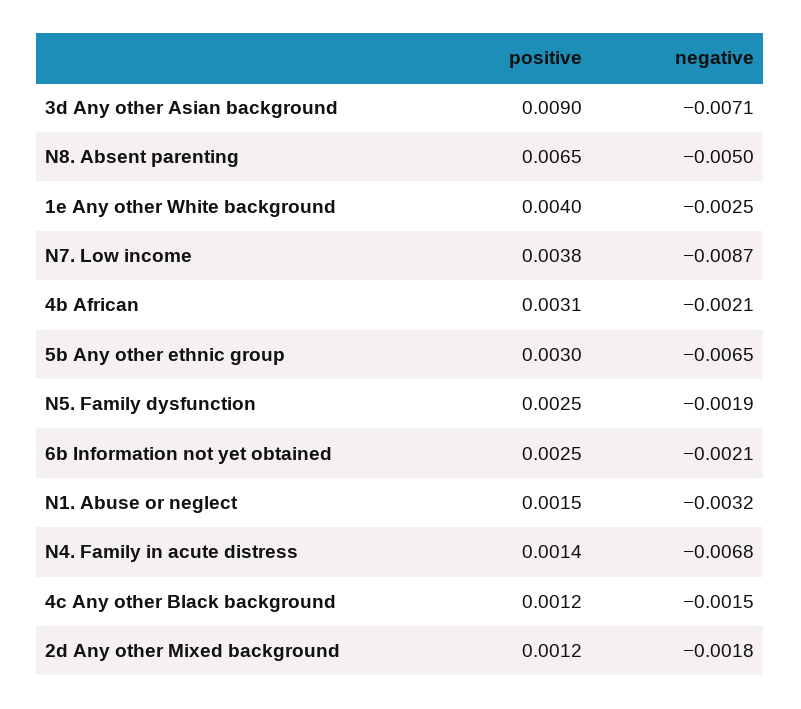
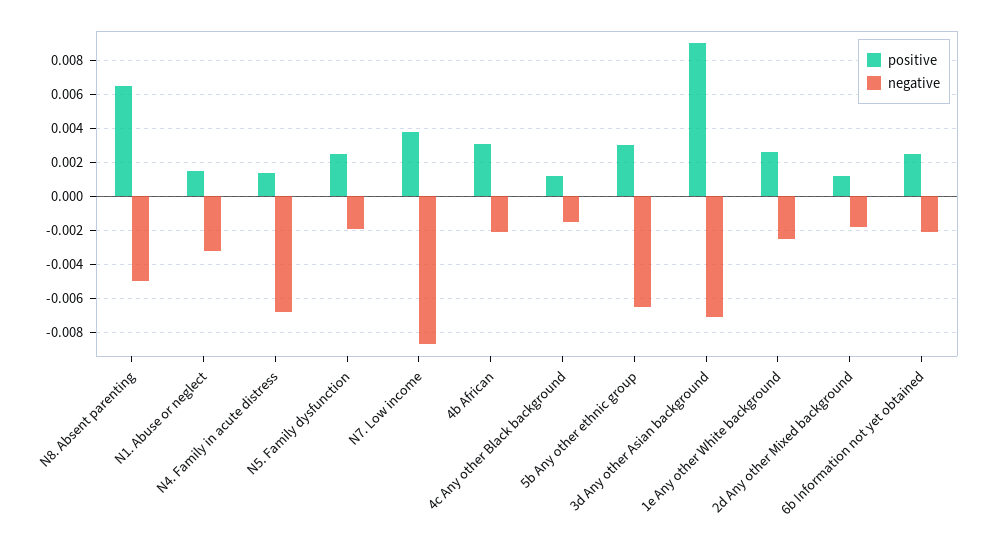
  {
    "positive": {
      "3d Any other Asian background": 0.009,
      "N8. Absent parenting": 0.0065,
-     "1e Any other White background": 0.004,
+     "1e Any other White background": 0.0025,
      "N7. Low income": 0.0038,
      "4b African": 0.0031,
      "5b Any other ethnic group": 0.003,
      "N5. Family dysfunction": 0.0025,
      "6b Information not yet obtained": 0.0025,
      "N1. Abuse or neglect": 0.0015,
      "N4. Family in acute distress": 0.0014,
      "4c Any other Black background": 0.0012,
      "2d Any other Mixed background": 0.0012
    },
    "negative": {
      "3d Any other Asian background": -0.0071,
      "N8. Absent parenting": -0.005,
      "1e Any other White background": -0.0025,
      "N7. Low income": -0.0087,
      "4b African": -0.0021,
      "5b Any other ethnic group": -0.0065,
      "N5. Family dysfunction": -0.0019,
      "6b Information not yet obtained": -0.0021,
      "N1. Abuse or neglect": -0.0032,
      "N4. Family in acute distress": -0.0068,
      "4c Any other Black background": -0.0015,
      "2d Any other Mixed background": -0.0018
    }
  }

